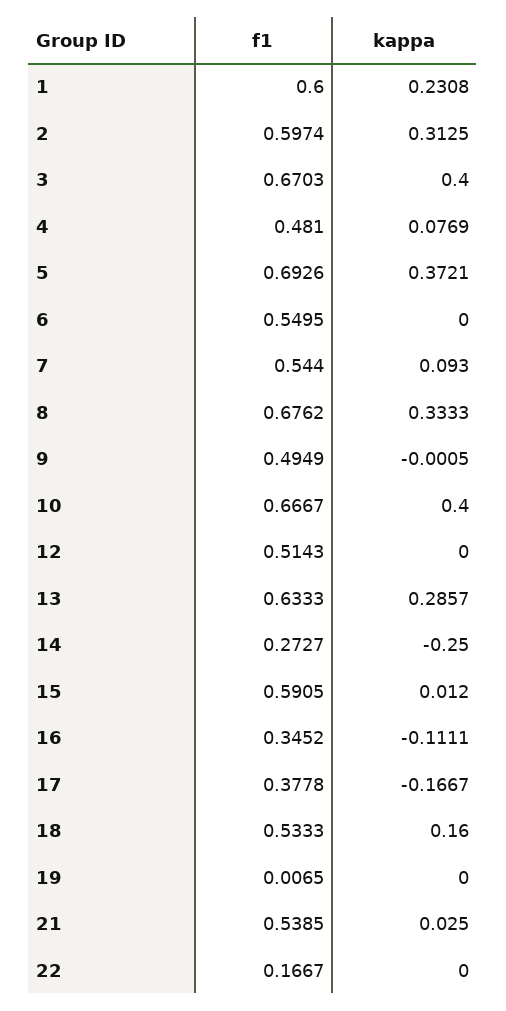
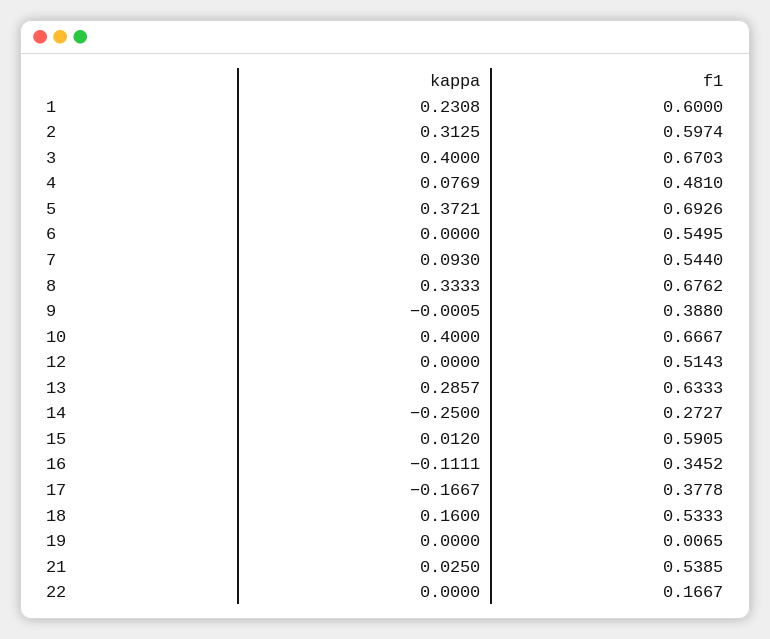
  {
    "f1": {
      "1": 0.6,
      "2": 0.5974,
      "3": 0.6703,
      "4": 0.481,
      "5": 0.6926,
      "6": 0.5495,
      "7": 0.544,
      "8": 0.6762,
-     "9": 0.4949,
+     "9": 0.388,
      "10": 0.6667,
      "12": 0.5143,
      "13": 0.6333,
      "14": 0.2727,
      "15": 0.5905,
      "16": 0.3452,
      "17": 0.3778,
      "18": 0.5333,
      "19": 0.0065,
      "21": 0.5385,
      "22": 0.1667
    },
    "kappa": {
      "1": 0.2308,
      "2": 0.3125,
      "3": 0.4,
      "4": 0.0769,
      "5": 0.3721,
      "6": 0,
      "7": 0.093,
      "8": 0.3333,
      "9": -0.0005,
      "10": 0.4,
      "12": 0,
      "13": 0.2857,
      "14": -0.25,
      "15": 0.012,
      "16": -0.1111,
      "17": -0.1667,
      "18": 0.16,
      "19": 0,
      "21": 0.025,
      "22": 0
    }
  }

